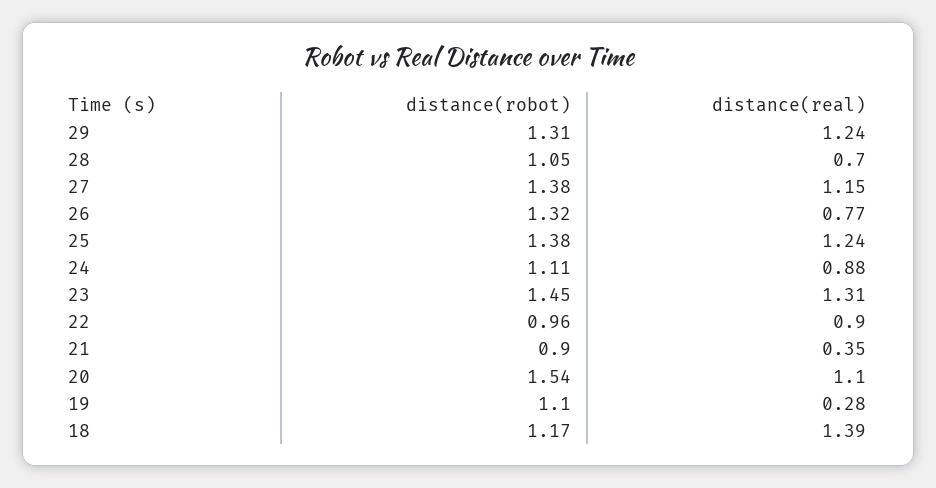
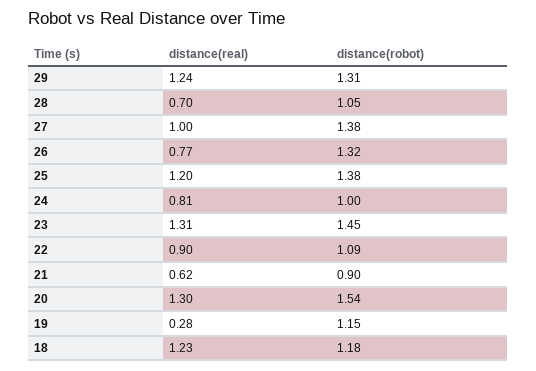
  {
    "distance(robot)": {
      "29": 1.31,
      "28": 1.05,
      "27": 1.38,
      "26": 1.32,
      "25": 1.38,
-     "24": 1.11,
+     "24": 1,
      "23": 1.45,
-     "22": 0.96,
+     "22": 1.09,
      "21": 0.9,
      "20": 1.54,
-     "19": 1.1,
+     "19": 1.15,
-     "18": 1.17
+     "18": 1.18
    },
    "distance(real)": {
      "29": 1.24,
      "28": 0.7,
-     "27": 1.15,
+     "27": 1,
      "26": 0.77,
-     "25": 1.24,
+     "25": 1.2,
-     "24": 0.88,
+     "24": 0.81,
      "23": 1.31,
      "22": 0.9,
-     "21": 0.35,
+     "21": 0.62,
-     "20": 1.1,
+     "20": 1.3,
      "19": 0.28,
-     "18": 1.39
+     "18": 1.23
    }
  }

